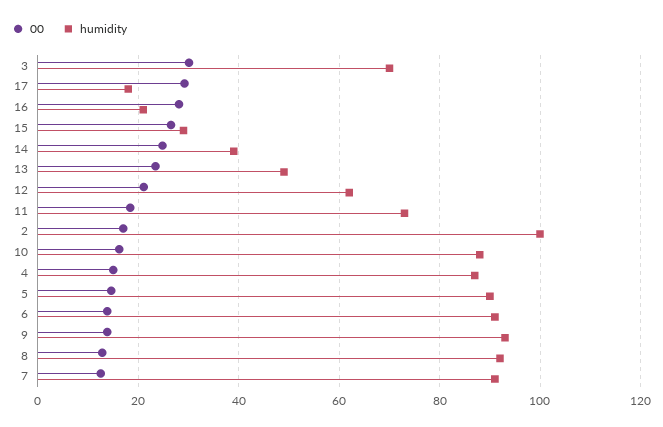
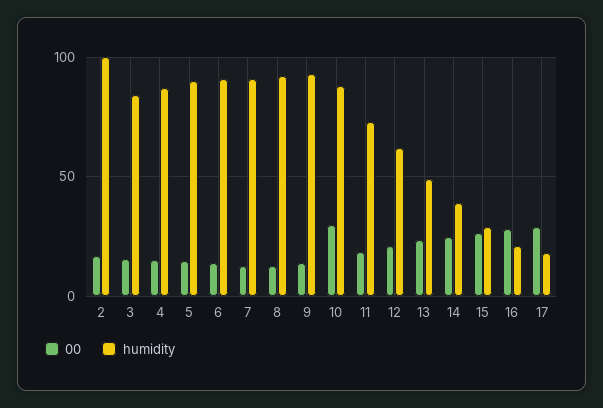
  {
    "00": {
-     "3": 30,
+     "3": 15,
      "17": 30,
      "16": 28,
      "15": 26,
      "14": 24,
      "13": 24,
      "12": 22,
      "11": 18,
      "2": 18,
-     "10": 16,
+     "10": 30,
      "4": 16,
      "5": 14,
      "6": 14,
      "9": 14,
      "8": 12,
      "7": 12
    },
    "humidity": {
-     "3": 70,
+     "3": 85,
      "17": 18,
      "16": 22,
      "15": 30,
      "14": 40,
      "13": 50,
      "12": 62,
      "11": 74,
      "2": 100,
      "10": 88,
      "4": 88,
      "5": 90,
      "6": 92,
      "9": 94,
      "8": 92,
      "7": 92
    }
  }

